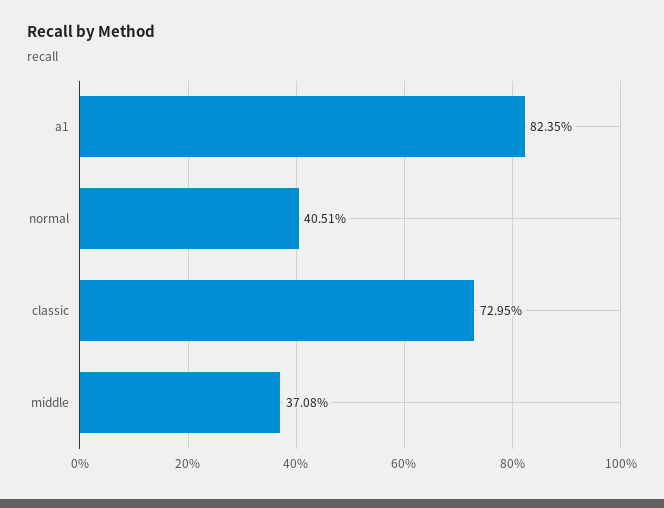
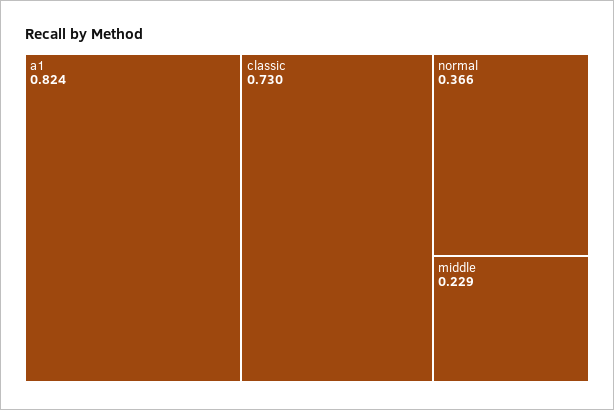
  {
    "a1": 0.8235,
-   "normal": 0.4051,
+   "normal": 0.366,
    "classic": 0.7295,
-   "middle": 0.3708
+   "middle": 0.229
  }

